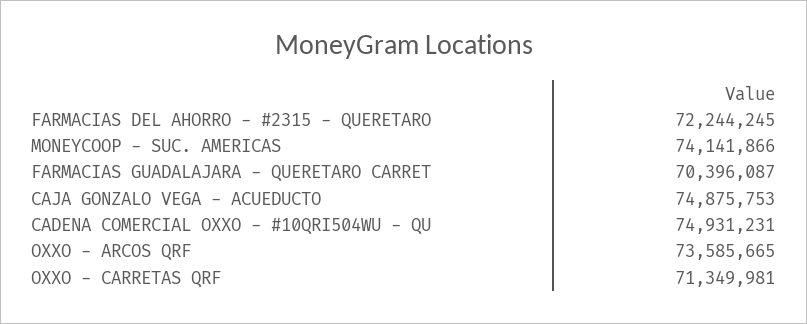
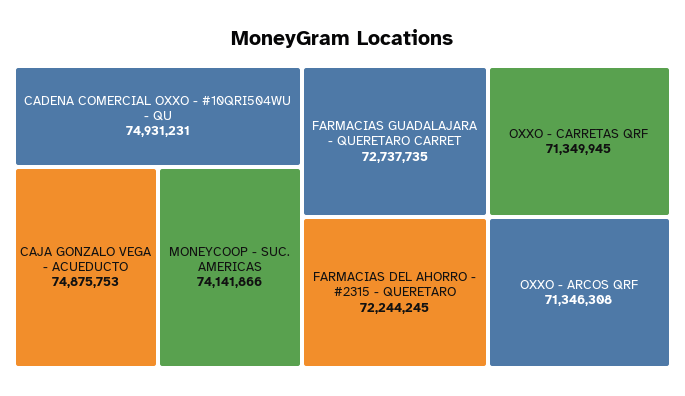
  {
    "FARMACIAS DEL AHORRO - #2315 - QUERETARO": 72244245,
    "MONEYCOOP - SUC. AMERICAS": 74141866,
-   "FARMACIAS GUADALAJARA - QUERETARO CARRET": 70396087,
+   "FARMACIAS GUADALAJARA - QUERETARO CARRET": 72737735,
    "CAJA GONZALO VEGA - ACUEDUCTO": 74875753,
    "CADENA COMERCIAL OXXO - #10QRI504WU - QU": 74931231,
-   "OXXO - ARCOS QRF": 73585665,
+   "OXXO - ARCOS QRF": 71346308,
-   "OXXO - CARRETAS QRF": 71349981
+   "OXXO - CARRETAS QRF": 71349945
  }

